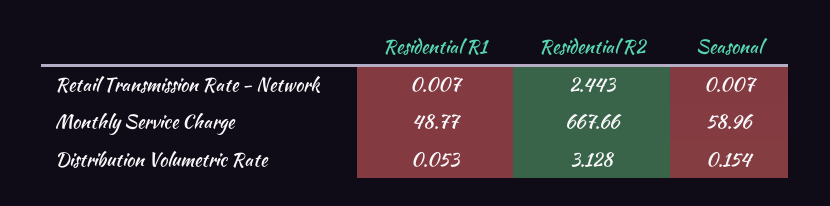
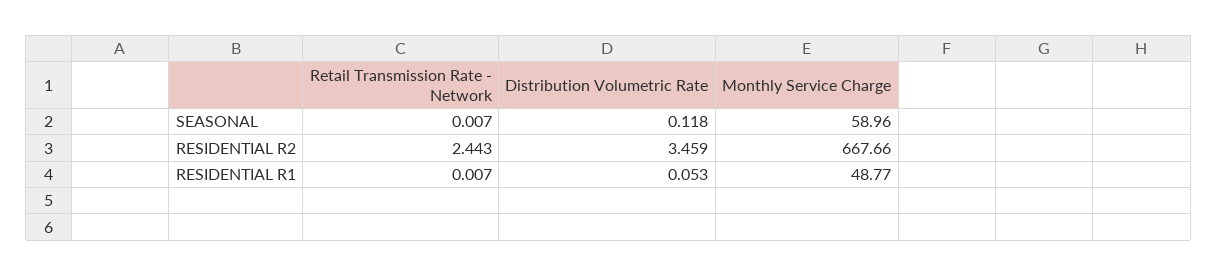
  {
    "Residential R1": {
      "Retail Transmission Rate - Network": 0.007,
      "Monthly Service Charge": 48.77,
      "Distribution Volumetric Rate": 0.053
    },
    "Residential R2": {
      "Retail Transmission Rate - Network": 2.443,
      "Monthly Service Charge": 667.66,
-     "Distribution Volumetric Rate": 3.128
+     "Distribution Volumetric Rate": 3.459
    },
    "Seasonal": {
      "Retail Transmission Rate - Network": 0.007,
      "Monthly Service Charge": 58.96,
-     "Distribution Volumetric Rate": 0.154
+     "Distribution Volumetric Rate": 0.118
    }
  }

